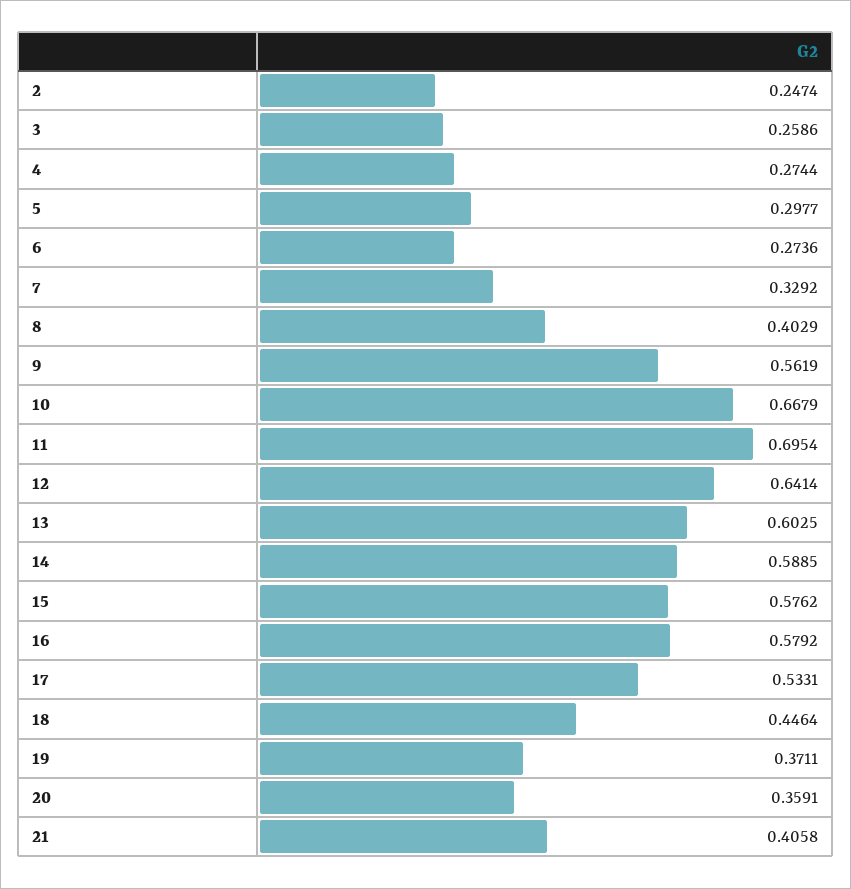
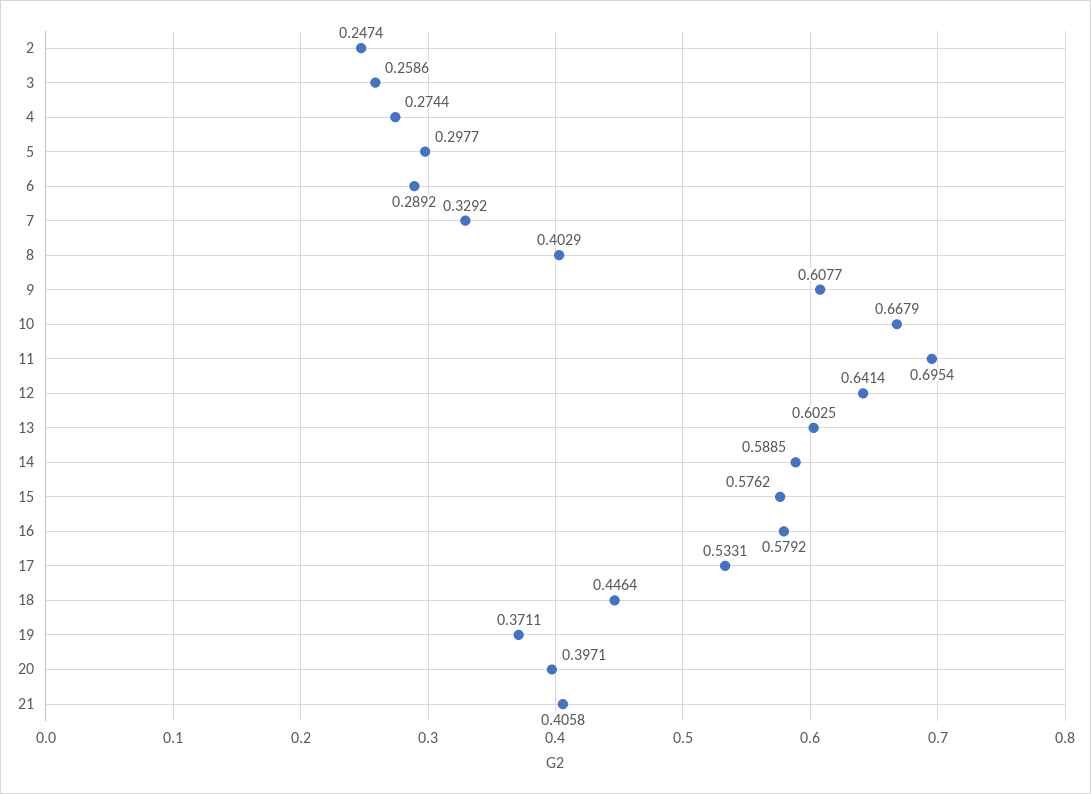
  {
    "2": 0.2474,
    "3": 0.2586,
    "4": 0.2744,
    "5": 0.2977,
-   "6": 0.2736,
+   "6": 0.2892,
    "7": 0.3292,
    "8": 0.4029,
-   "9": 0.5619,
+   "9": 0.6077,
    "10": 0.6679,
    "11": 0.6954,
    "12": 0.6414,
    "13": 0.6025,
    "14": 0.5885,
    "15": 0.5762,
    "16": 0.5792,
    "17": 0.5331,
    "18": 0.4464,
    "19": 0.3711,
-   "20": 0.3591,
+   "20": 0.3971,
    "21": 0.4058
  }

